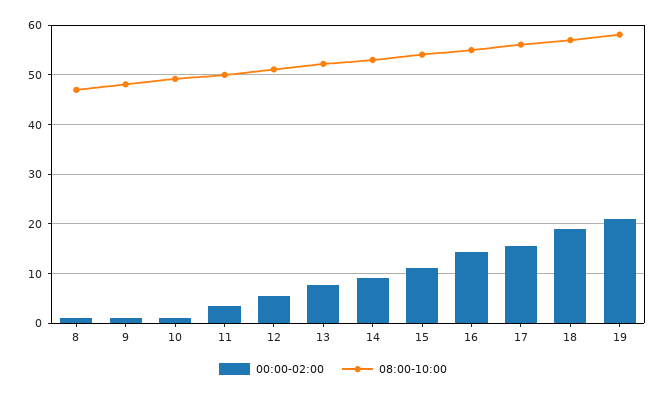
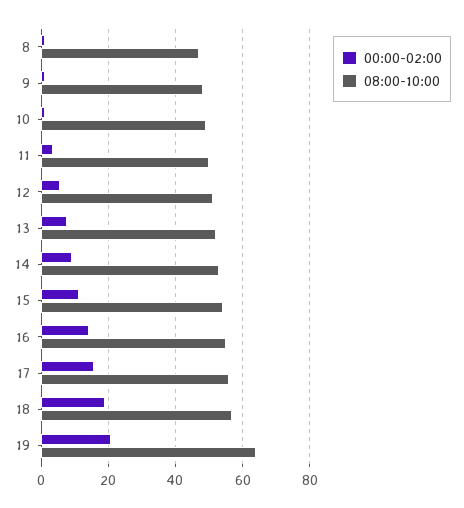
  {
    "00:00-02:00": {
      "8": 2,
      "9": 2,
      "10": 2,
      "11": 4,
      "12": 6,
      "13": 8,
      "14": 10,
      "15": 12,
      "16": 14,
      "17": 16,
      "18": 20,
      "19": 20
    },
    "08:00-10:00": {
      "8": 48,
      "9": 48,
      "10": 50,
      "11": 50,
      "12": 52,
      "13": 52,
      "14": 54,
      "15": 54,
      "16": 56,
      "17": 56,
      "18": 58,
-     "19": 58
+     "19": 64
    }
  }

